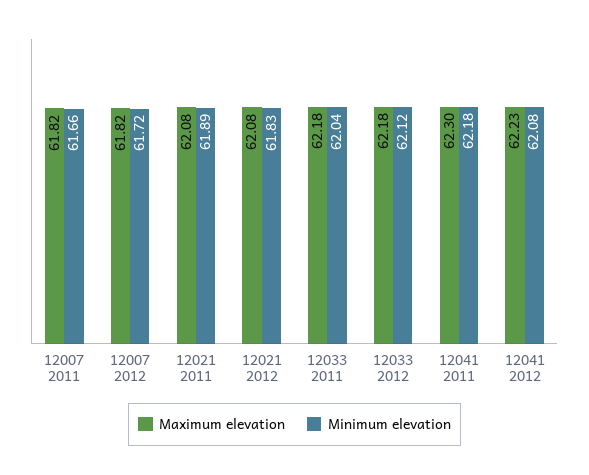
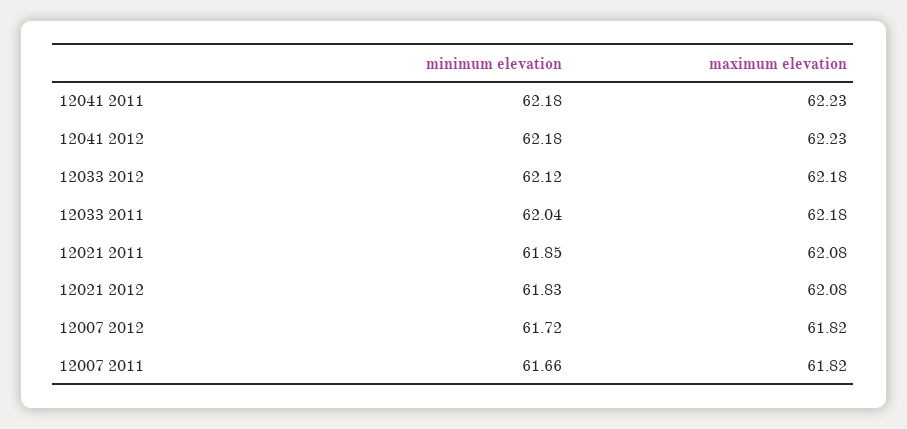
  {
    "Maximum elevation": {
      "12007 2011": 61.82,
      "12007 2012": 61.82,
      "12021 2011": 62.08,
      "12021 2012": 62.08,
      "12033 2011": 62.18,
      "12033 2012": 62.18,
-     "12041 2011": 62.3,
+     "12041 2011": 62.23,
      "12041 2012": 62.23
    },
    "Minimum elevation": {
      "12007 2011": 61.66,
      "12007 2012": 61.72,
-     "12021 2011": 61.89,
+     "12021 2011": 61.85,
      "12021 2012": 61.83,
      "12033 2011": 62.04,
      "12033 2012": 62.12,
      "12041 2011": 62.18,
-     "12041 2012": 62.08
+     "12041 2012": 62.18
    }
  }

